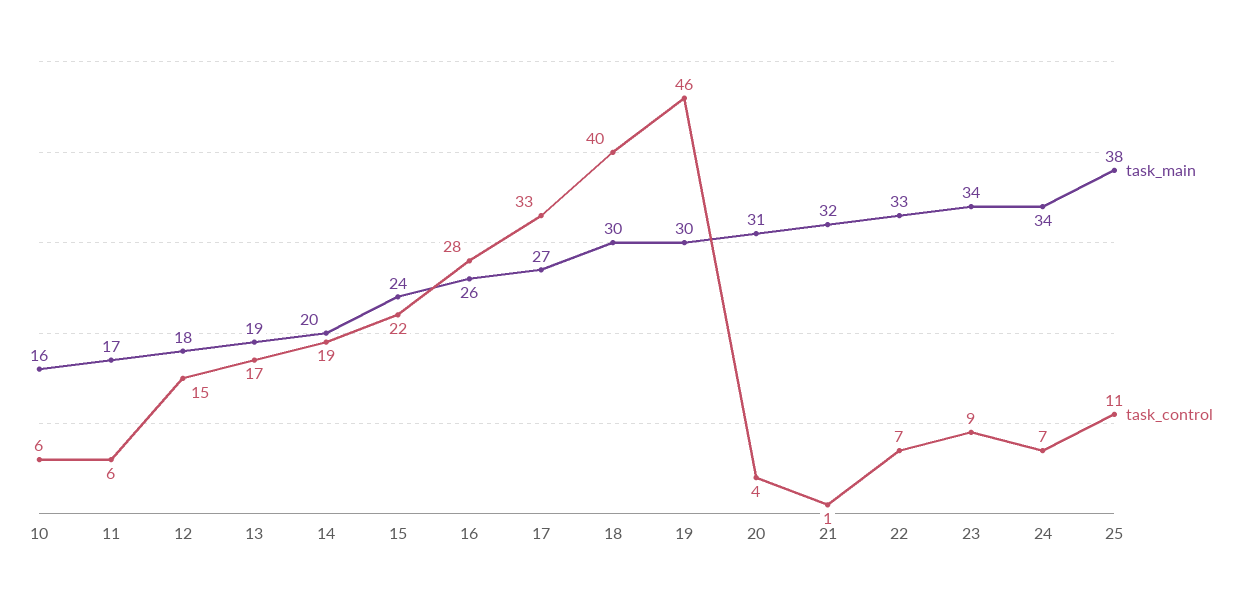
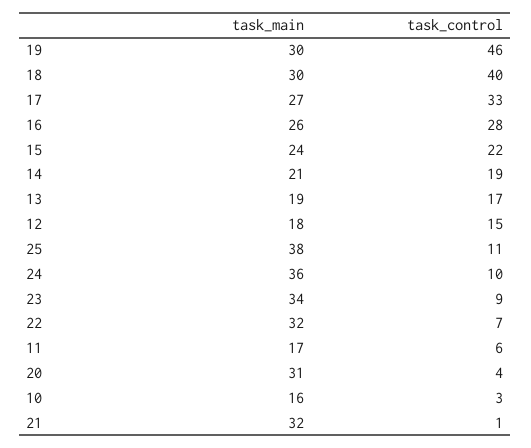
  {
    "task_main": {
      "10": 16,
      "11": 17,
      "12": 18,
      "13": 19,
-     "14": 20,
+     "14": 21,
      "15": 24,
      "16": 26,
      "17": 27,
      "18": 30,
      "19": 30,
      "20": 31,
      "21": 32,
-     "22": 33,
+     "22": 32,
      "23": 34,
-     "24": 34,
+     "24": 36,
      "25": 38
    },
    "task_control": {
-     "10": 6,
+     "10": 3,
      "11": 6,
      "12": 15,
      "13": 17,
      "14": 19,
      "15": 22,
      "16": 28,
      "17": 33,
      "18": 40,
      "19": 46,
      "20": 4,
      "21": 1,
      "22": 7,
      "23": 9,
-     "24": 7,
+     "24": 10,
      "25": 11
    }
  }

